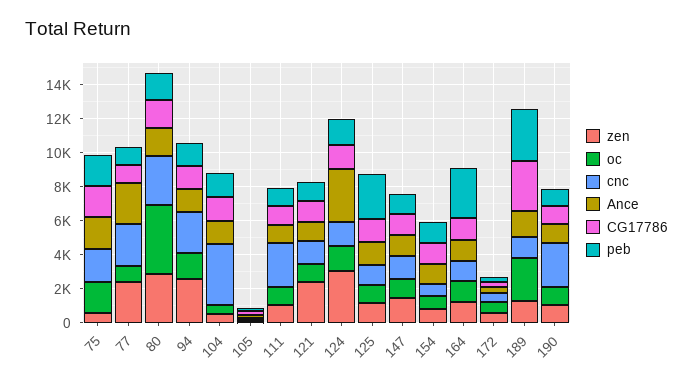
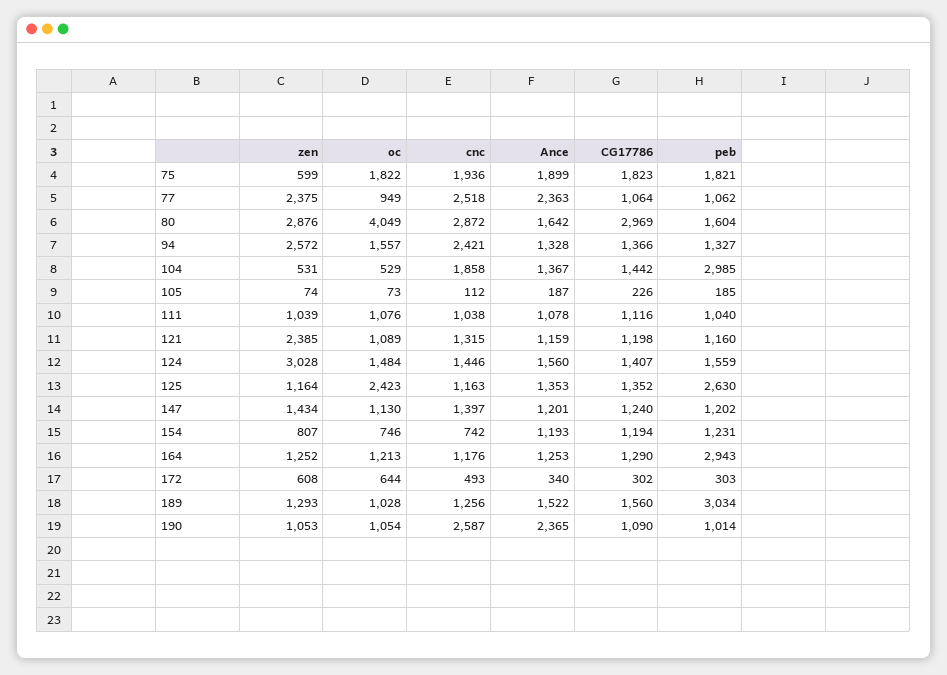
  {
    "zen": {
      "75": 599,
      "77": 2375,
      "80": 2876,
      "94": 2572,
      "104": 531,
      "105": 74,
      "111": 1039,
      "121": 2385,
      "124": 3028,
      "125": 1164,
      "147": 1434,
      "154": 807,
      "164": 1252,
      "172": 608,
      "189": 1293,
      "190": 1053
    },
    "oc": {
      "75": 1822,
      "77": 949,
      "80": 4049,
      "94": 1557,
      "104": 529,
      "105": 73,
      "111": 1076,
      "121": 1089,
      "124": 1484,
-     "125": 1000,
+     "125": 2423,
      "147": 1130,
      "154": 746,
      "164": 1213,
      "172": 644,
-     "189": 2500,
+     "189": 1028,
      "190": 1054
    },
    "cnc": {
      "75": 1936,
      "77": 2518,
      "80": 2872,
      "94": 2421,
-     "104": 3500,
+     "104": 1858,
      "105": 112,
-     "111": 2500,
+     "111": 1038,
      "121": 1315,
      "124": 1446,
      "125": 1163,
      "147": 1397,
      "154": 742,
      "164": 1176,
      "172": 493,
      "189": 1256,
      "190": 2587
    },
    "Ance": {
      "75": 1899,
      "77": 2363,
      "80": 1642,
      "94": 1328,
      "104": 1367,
      "105": 187,
      "111": 1078,
      "121": 1159,
-     "124": 3000,
+     "124": 1560,
      "125": 1353,
      "147": 1201,
      "154": 1193,
      "164": 1253,
      "172": 340,
      "189": 1522,
-     "190": 1000
+     "190": 2365
    },
    "CG17786": {
      "75": 1823,
      "77": 1064,
-     "80": 1500,
+     "80": 2969,
      "94": 1366,
      "104": 1442,
      "105": 226,
      "111": 1116,
      "121": 1198,
      "124": 1407,
      "125": 1352,
      "147": 1240,
      "154": 1194,
      "164": 1290,
      "172": 302,
-     "189": 3000,
+     "189": 1560,
      "190": 1090
    },
    "peb": {
      "75": 1821,
      "77": 1062,
      "80": 1604,
      "94": 1327,
-     "104": 1500,
+     "104": 2985,
      "105": 185,
      "111": 1040,
      "121": 1160,
      "124": 1559,
      "125": 2630,
      "147": 1202,
      "154": 1231,
      "164": 2943,
      "172": 303,
      "189": 3034,
      "190": 1014
    }
  }

